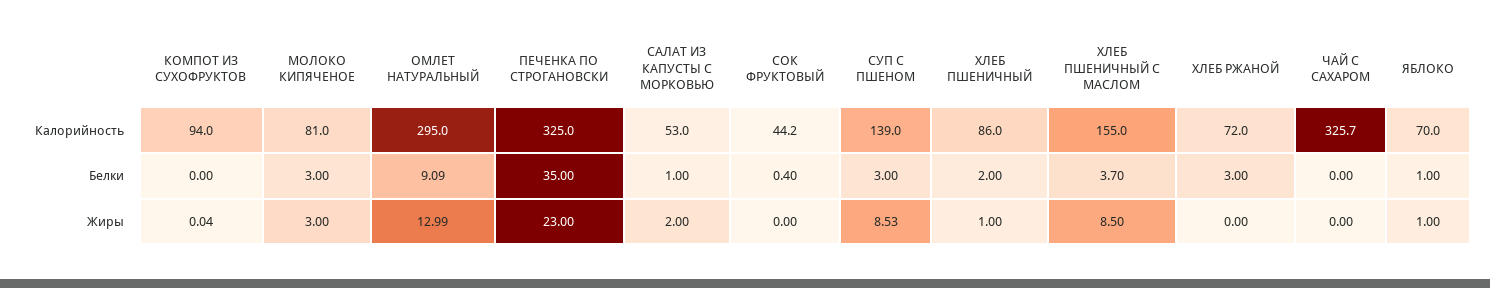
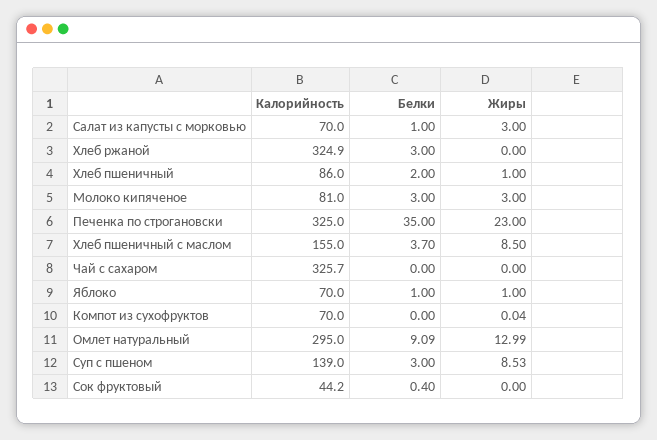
  {
    "КОМПОТ ИЗ СУХОФРУКТОВ": {
-     "Калорийность": 94,
+     "Калорийность": 70,
      "Белки": 0,
      "Жиры": 0.04
    },
    "МОЛОКО КИПЯЧЕНОЕ": {
      "Калорийность": 81,
      "Белки": 3,
      "Жиры": 3
    },
    "ОМЛЕТ НАТУРАЛЬНЫЙ": {
      "Калорийность": 295,
      "Белки": 9.09,
      "Жиры": 12.99
    },
    "ПЕЧЕНКА ПО СТРОГАНОВСКИ": {
      "Калорийность": 325,
      "Белки": 35,
      "Жиры": 23
    },
    "САЛАТ ИЗ КАПУСТЫ С МОРКОВЬЮ": {
-     "Калорийность": 53,
+     "Калорийность": 70,
      "Белки": 1,
-     "Жиры": 2
+     "Жиры": 3
    },
    "СОК ФРУКТОВЫЙ": {
      "Калорийность": 44.2,
      "Белки": 0.4,
      "Жиры": 0
    },
    "СУП С ПШЕНОМ": {
      "Калорийность": 139,
      "Белки": 3,
      "Жиры": 8.53
    },
    "ХЛЕБ ПШЕНИЧНЫЙ": {
      "Калорийность": 86,
      "Белки": 2,
      "Жиры": 1
    },
    "ХЛЕБ ПШЕНИЧНЫЙ С МАСЛОМ": {
      "Калорийность": 155,
      "Белки": 3.7,
      "Жиры": 8.5
    },
    "ХЛЕБ РЖАНОЙ": {
-     "Калорийность": 72,
+     "Калорийность": 324.9,
      "Белки": 3,
      "Жиры": 0
    },
    "ЧАЙ С САХАРОМ": {
      "Калорийность": 325.7,
      "Белки": 0,
      "Жиры": 0
    },
    "ЯБЛОКО": {
      "Калорийность": 70,
      "Белки": 1,
      "Жиры": 1
    }
  }

